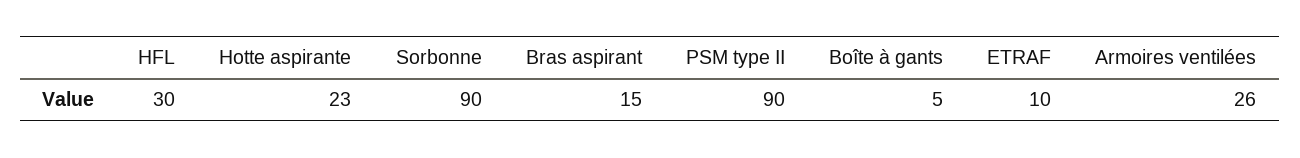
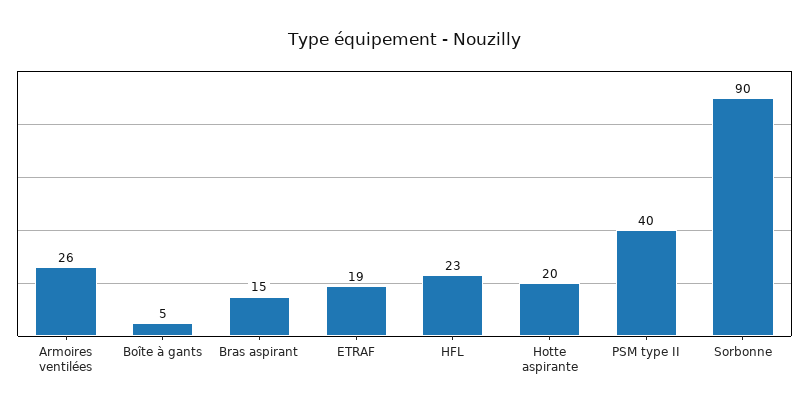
  {
-   "HFL": 30,
+   "HFL": 23,
-   "Hotte aspirante": 23,
+   "Hotte aspirante": 20,
    "Sorbonne": 90,
    "Bras aspirant": 15,
-   "PSM type II": 90,
+   "PSM type II": 40,
    "Boîte à gants": 5,
-   "ETRAF": 10,
+   "ETRAF": 19,
    "Armoires ventilées": 26
  }

